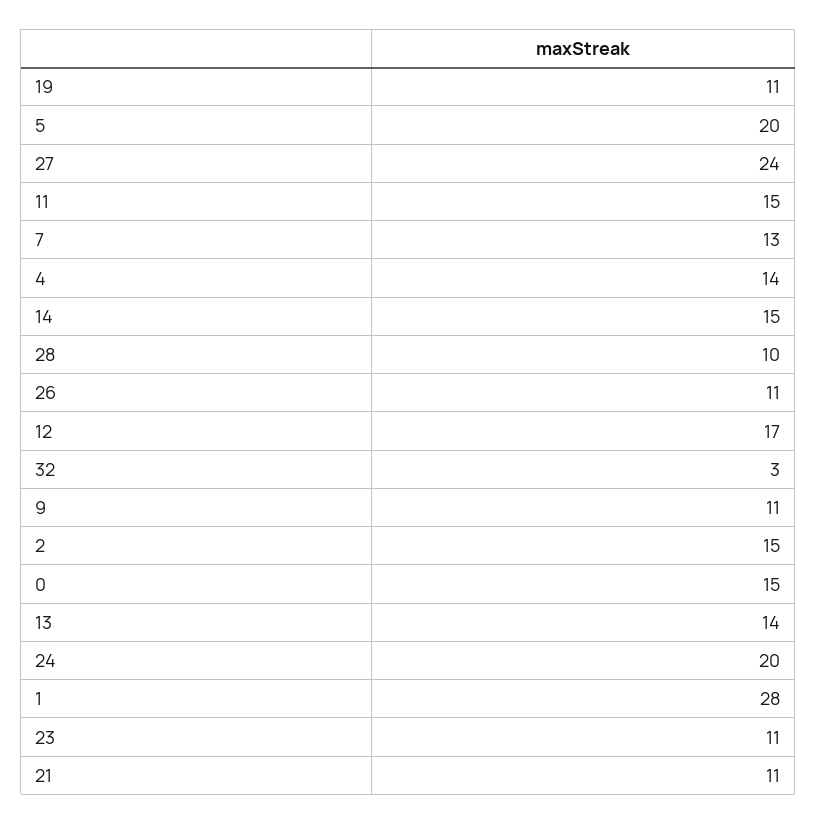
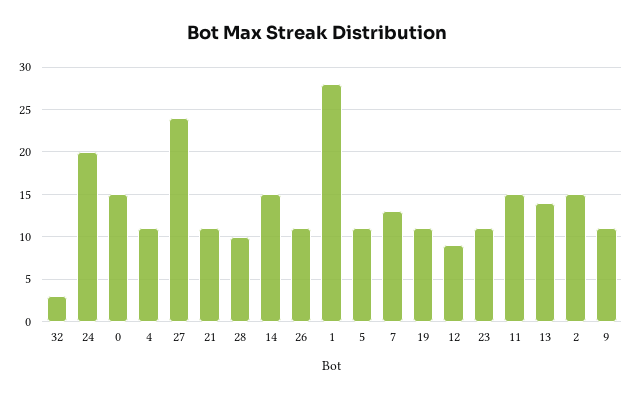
  {
    "19": 11,
-   "5": 20,
+   "5": 11,
    "27": 24,
    "11": 15,
    "7": 13,
-   "4": 14,
+   "4": 11,
    "14": 15,
    "28": 10,
    "26": 11,
-   "12": 17,
+   "12": 9,
    "32": 3,
    "9": 11,
    "2": 15,
    "0": 15,
    "13": 14,
    "24": 20,
    "1": 28,
    "23": 11,
    "21": 11
  }

